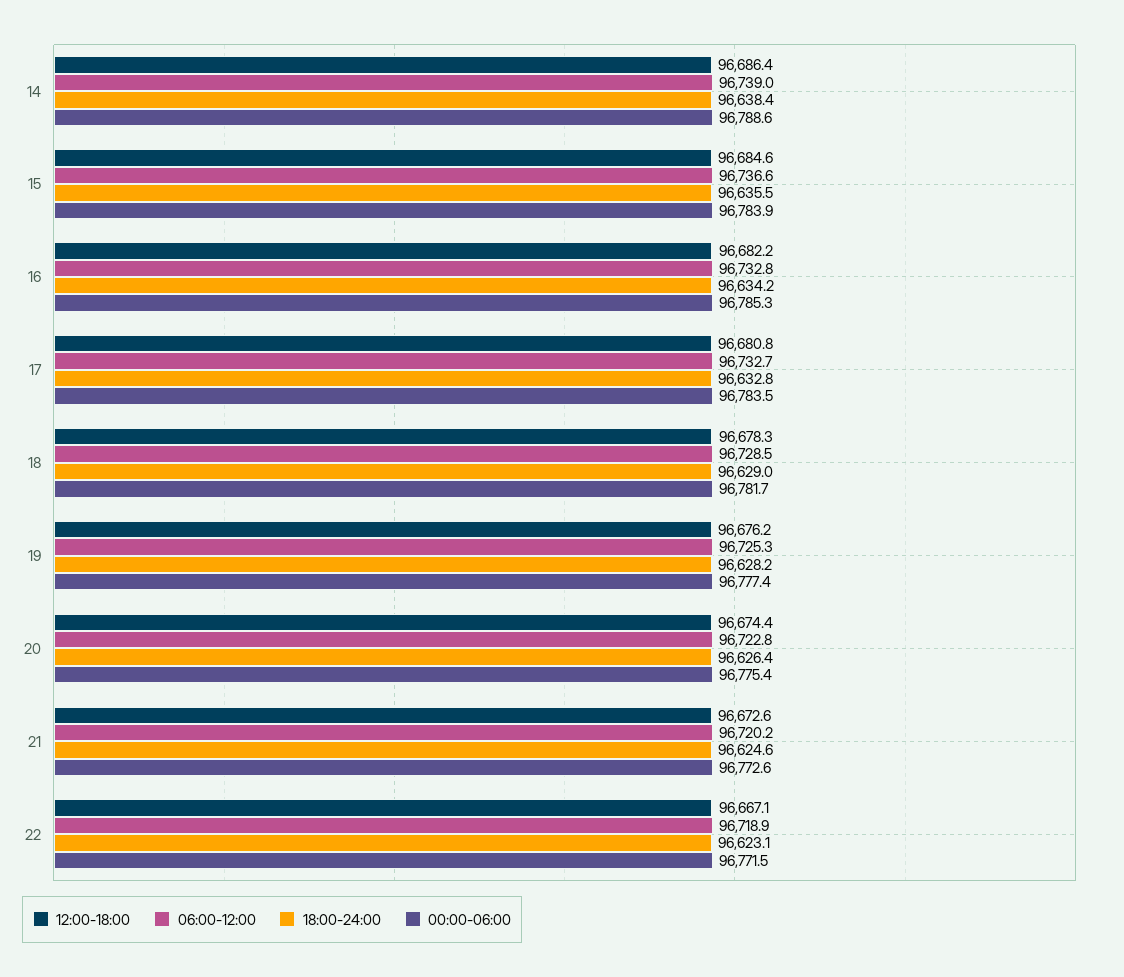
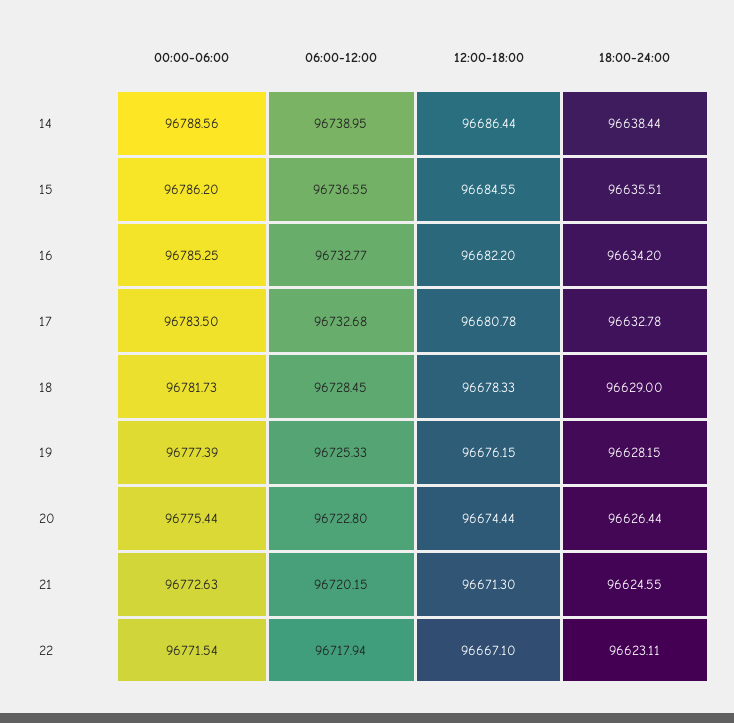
  {
    "12:00-18:00": {
      "14": 96686.44,
      "15": 96684.55,
      "16": 96682.2,
      "17": 96680.78,
      "18": 96678.33,
      "19": 96676.15,
      "20": 96674.44,
-     "21": 96672.6,
+     "21": 96671.3,
      "22": 96667.1
    },
    "06:00-12:00": {
      "14": 96738.95,
      "15": 96736.55,
      "16": 96732.77,
      "17": 96732.68,
      "18": 96728.45,
      "19": 96725.33,
      "20": 96722.8,
      "21": 96720.15,
-     "22": 96718.9
+     "22": 96717.94
    },
    "18:00-24:00": {
      "14": 96638.44,
      "15": 96635.51,
      "16": 96634.2,
      "17": 96632.78,
      "18": 96629,
      "19": 96628.15,
      "20": 96626.44,
      "21": 96624.55,
      "22": 96623.11
    },
    "00:00-06:00": {
      "14": 96788.56,
-     "15": 96783.9,
+     "15": 96786.2,
      "16": 96785.25,
      "17": 96783.5,
      "18": 96781.73,
      "19": 96777.39,
      "20": 96775.44,
      "21": 96772.63,
      "22": 96771.54
    }
  }

